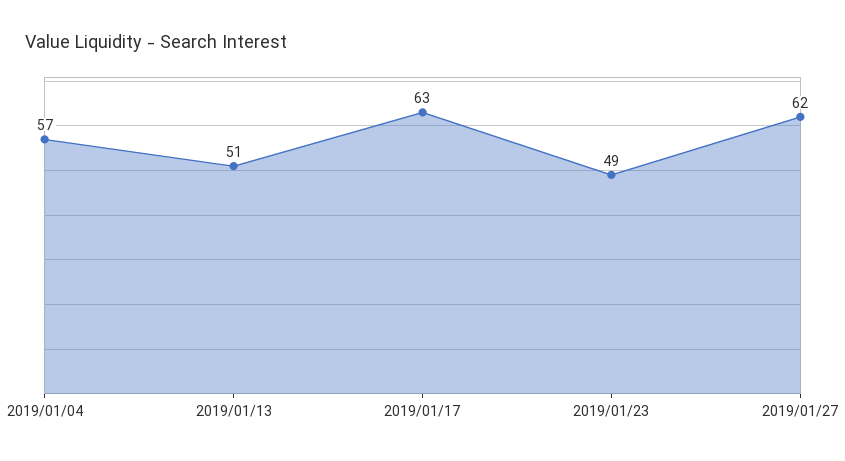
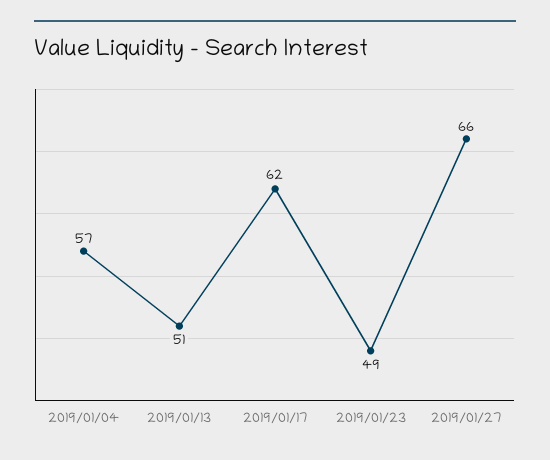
  {
    "2019/01/04": 57,
    "2019/01/13": 51,
-   "2019/01/17": 63,
+   "2019/01/17": 62,
    "2019/01/23": 49,
-   "2019/01/27": 62
+   "2019/01/27": 66
  }

